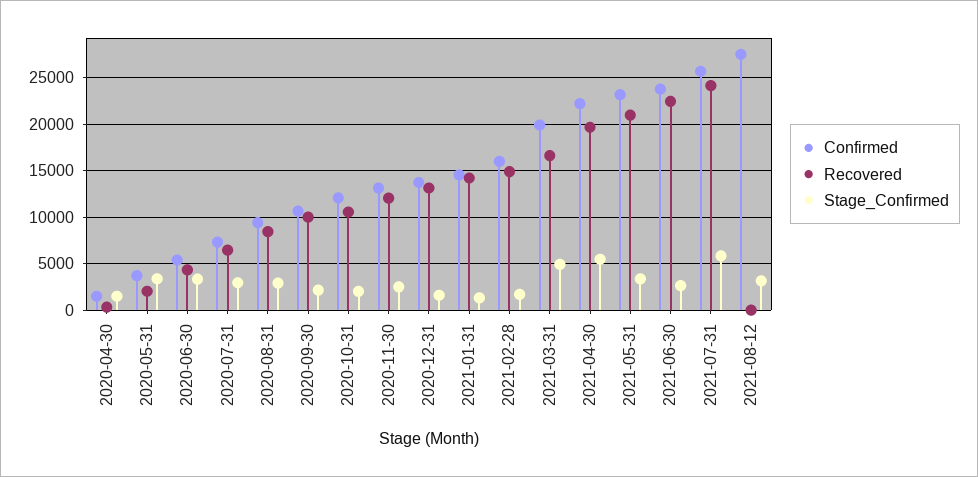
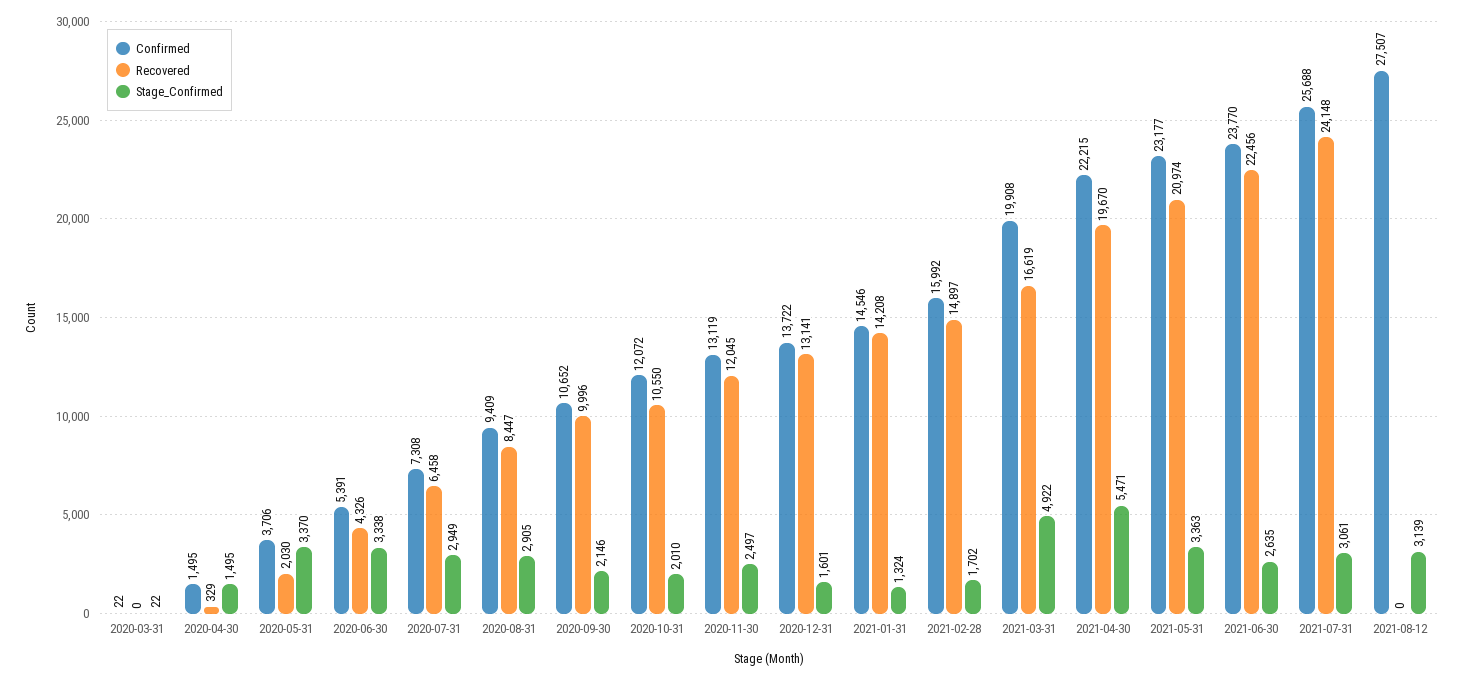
  {
    "Confirmed": {
      "2020-04-30": 1495,
      "2020-05-31": 3706,
      "2020-06-30": 5391,
      "2020-07-31": 7308,
      "2020-08-31": 9409,
      "2020-09-30": 10652,
      "2020-10-31": 12072,
      "2020-11-30": 13119,
      "2020-12-31": 13722,
      "2021-01-31": 14546,
      "2021-02-28": 15992,
      "2021-03-31": 19908,
      "2021-04-30": 22215,
      "2021-05-31": 23177,
      "2021-06-30": 23770,
      "2021-07-31": 25688,
-     "2021-08-12": 27507
+     "2021-08-12": 27507,
+     "2020-03-31": 22
    },
    "Recovered": {
      "2020-04-30": 329,
      "2020-05-31": 2030,
      "2020-06-30": 4326,
      "2020-07-31": 6458,
      "2020-08-31": 8447,
      "2020-09-30": 9996,
      "2020-10-31": 10550,
      "2020-11-30": 12045,
      "2020-12-31": 13141,
      "2021-01-31": 14208,
      "2021-02-28": 14897,
      "2021-03-31": 16619,
      "2021-04-30": 19670,
      "2021-05-31": 20974,
      "2021-06-30": 22456,
      "2021-07-31": 24148,
-     "2021-08-12": 0
+     "2021-08-12": 0,
+     "2020-03-31": 0
    },
    "Stage_Confirmed": {
      "2020-04-30": 1495,
      "2020-05-31": 3370,
      "2020-06-30": 3338,
      "2020-07-31": 2949,
      "2020-08-31": 2905,
      "2020-09-30": 2146,
      "2020-10-31": 2010,
      "2020-11-30": 2497,
      "2020-12-31": 1601,
      "2021-01-31": 1324,
      "2021-02-28": 1702,
      "2021-03-31": 4922,
      "2021-04-30": 5471,
      "2021-05-31": 3363,
      "2021-06-30": 2635,
-     "2021-07-31": 6000,
+     "2021-07-31": 3061,
-     "2021-08-12": 3139
+     "2021-08-12": 3139,
+     "2020-03-31": 22
    }
  }

